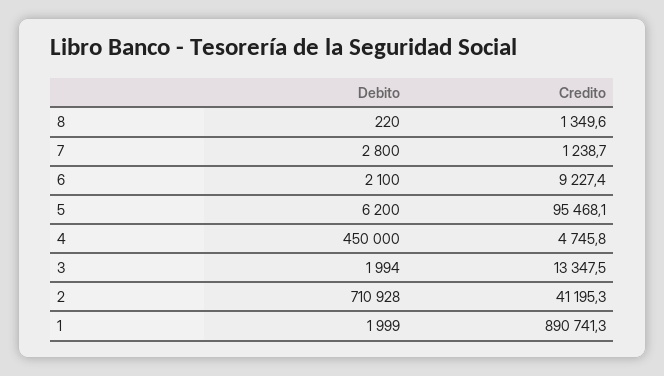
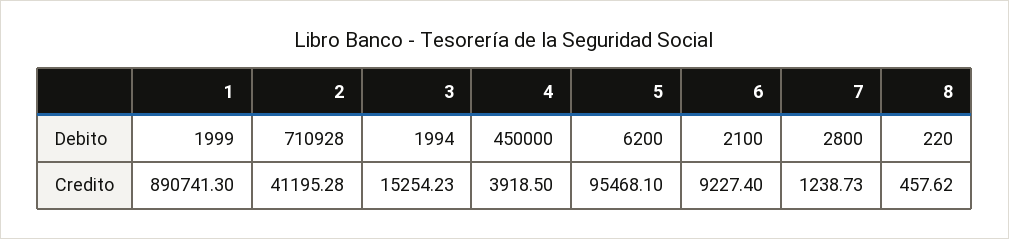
  {
    "Debito": {
      "8": 220,
      "7": 2800,
      "6": 2100,
      "5": 6200,
      "4": 450000,
      "3": 1994,
      "2": 710928,
      "1": 1999
    },
    "Credito": {
-     "8": 1349.6,
+     "8": 457.62,
      "7": 1238.73,
      "6": 9227.4,
      "5": 95468.1,
-     "4": 4745.8,
+     "4": 3918.5,
-     "3": 13347.5,
+     "3": 15254.23,
      "2": 41195.28,
      "1": 890741.3
    }
  }

